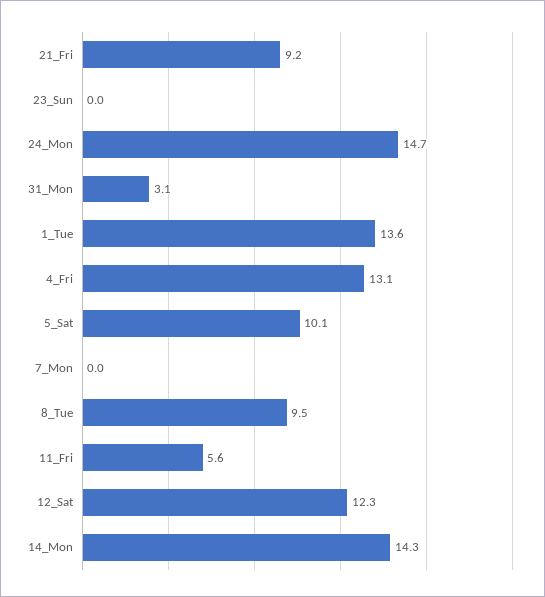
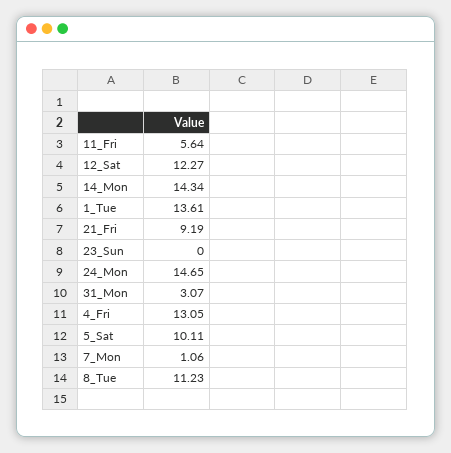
  {
    "21_Fri": 9.19,
    "23_Sun": 0,
    "24_Mon": 14.65,
    "31_Mon": 3.07,
    "1_Tue": 13.61,
    "4_Fri": 13.05,
    "5_Sat": 10.11,
-   "7_Mon": 0,
+   "7_Mon": 1.06,
-   "8_Tue": 9.5,
+   "8_Tue": 11.23,
    "11_Fri": 5.64,
    "12_Sat": 12.27,
    "14_Mon": 14.34
  }

